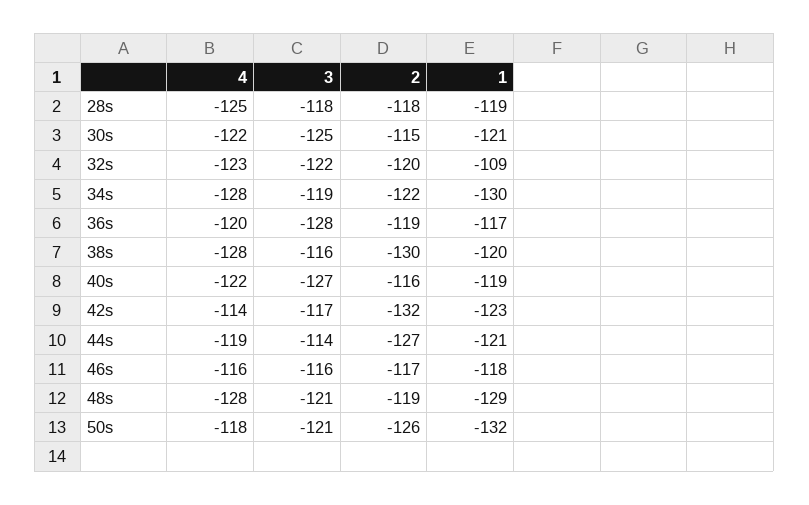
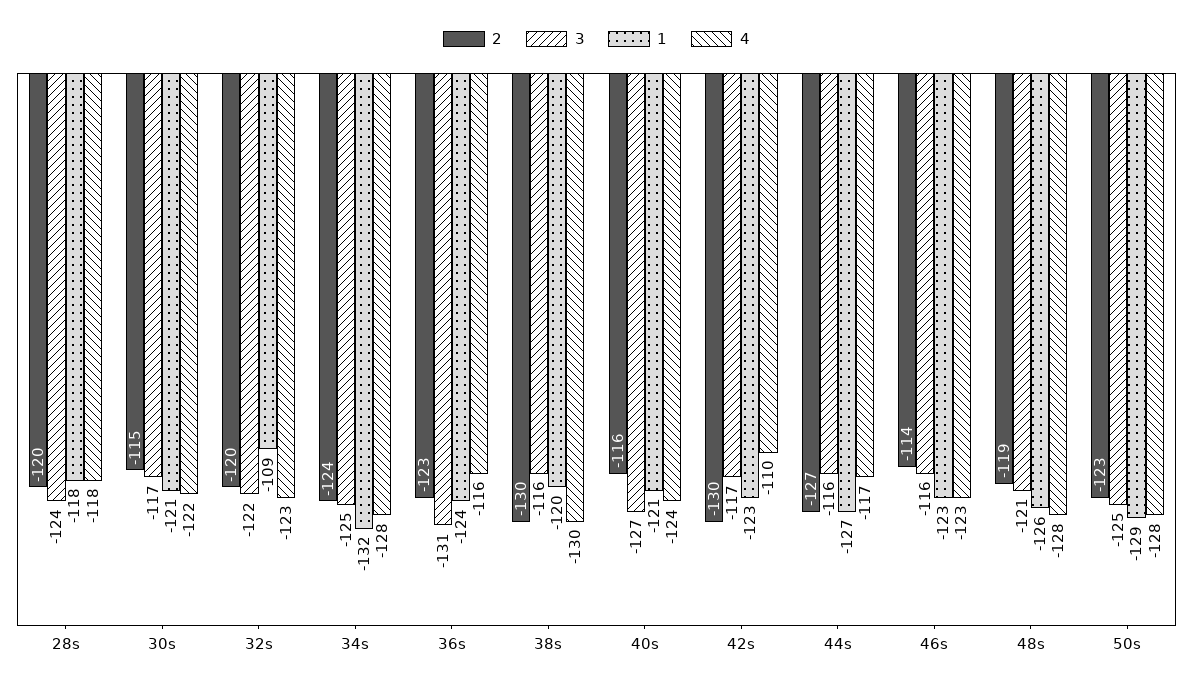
  {
    "4": {
-     "28s": -125,
+     "28s": -118,
      "30s": -122,
      "32s": -123,
      "34s": -128,
-     "36s": -120,
+     "36s": -116,
-     "38s": -128,
+     "38s": -130,
-     "40s": -122,
+     "40s": -124,
-     "42s": -114,
+     "42s": -110,
-     "44s": -119,
+     "44s": -117,
-     "46s": -116,
+     "46s": -123,
      "48s": -128,
-     "50s": -118
+     "50s": -128
    },
    "3": {
-     "28s": -118,
+     "28s": -124,
-     "30s": -125,
+     "30s": -117,
      "32s": -122,
-     "34s": -119,
+     "34s": -125,
-     "36s": -128,
+     "36s": -131,
      "38s": -116,
      "40s": -127,
      "42s": -117,
-     "44s": -114,
+     "44s": -116,
      "46s": -116,
      "48s": -121,
-     "50s": -121
+     "50s": -125
    },
    "2": {
-     "28s": -118,
+     "28s": -120,
      "30s": -115,
      "32s": -120,
-     "34s": -122,
+     "34s": -124,
-     "36s": -119,
+     "36s": -123,
      "38s": -130,
      "40s": -116,
-     "42s": -132,
+     "42s": -130,
      "44s": -127,
-     "46s": -117,
+     "46s": -114,
      "48s": -119,
-     "50s": -126
+     "50s": -123
    },
    "1": {
-     "28s": -119,
+     "28s": -118,
      "30s": -121,
      "32s": -109,
-     "34s": -130,
+     "34s": -132,
-     "36s": -117,
+     "36s": -124,
      "38s": -120,
-     "40s": -119,
+     "40s": -121,
      "42s": -123,
-     "44s": -121,
+     "44s": -127,
-     "46s": -118,
+     "46s": -123,
-     "48s": -129,
+     "48s": -126,
-     "50s": -132
+     "50s": -129
    }
  }

